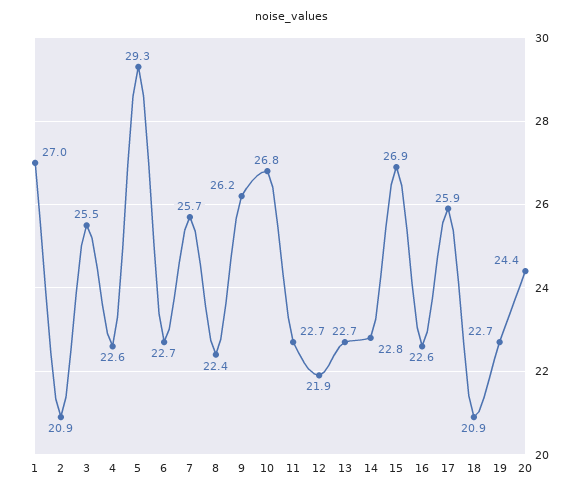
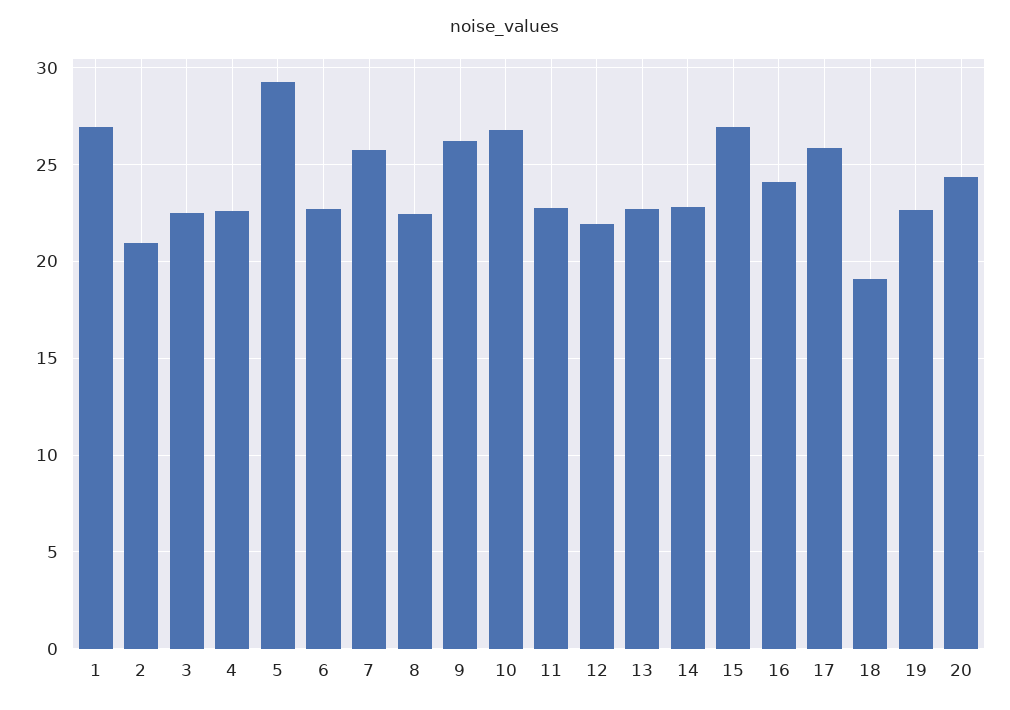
  {
    "1": 27,
    "2": 20.9,
-   "3": 25.5,
+   "3": 22.5,
    "4": 22.6,
    "5": 29.3,
    "6": 22.7,
    "7": 25.7,
    "8": 22.4,
    "9": 26.2,
    "10": 26.8,
    "11": 22.7,
    "12": 21.9,
    "13": 22.7,
    "14": 22.8,
    "15": 26.9,
-   "16": 22.6,
+   "16": 24,
    "17": 25.9,
-   "18": 20.9,
+   "18": 19,
    "19": 22.7,
    "20": 24.4
  }

